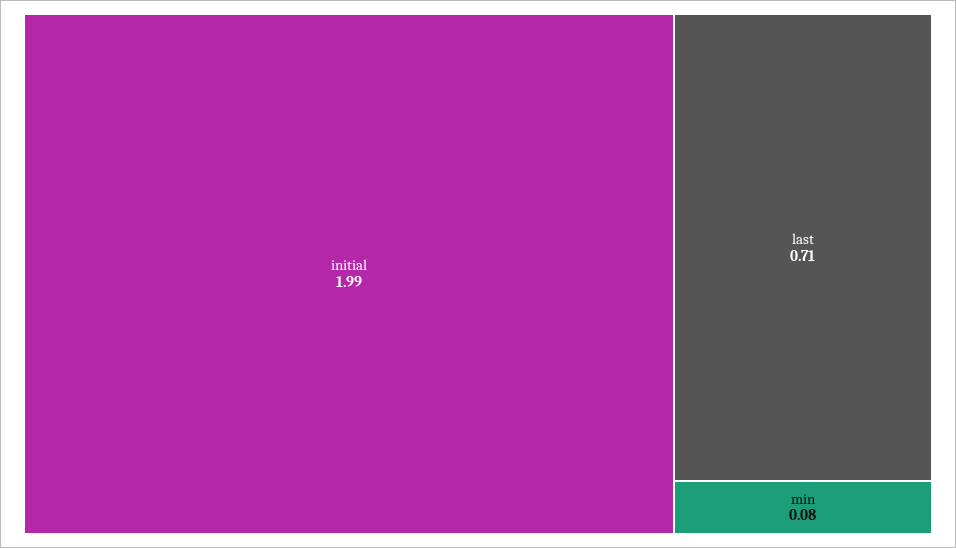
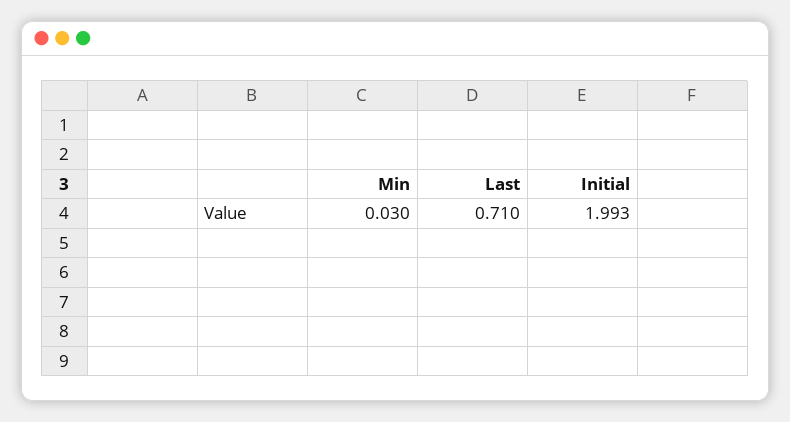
  {
    "initial": 1.993,
    "last": 0.71,
-   "min": 0.08
+   "min": 0.03
  }

